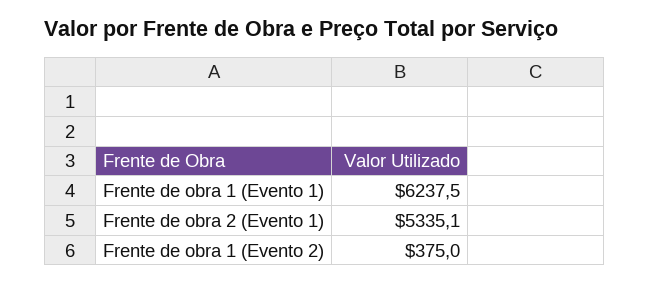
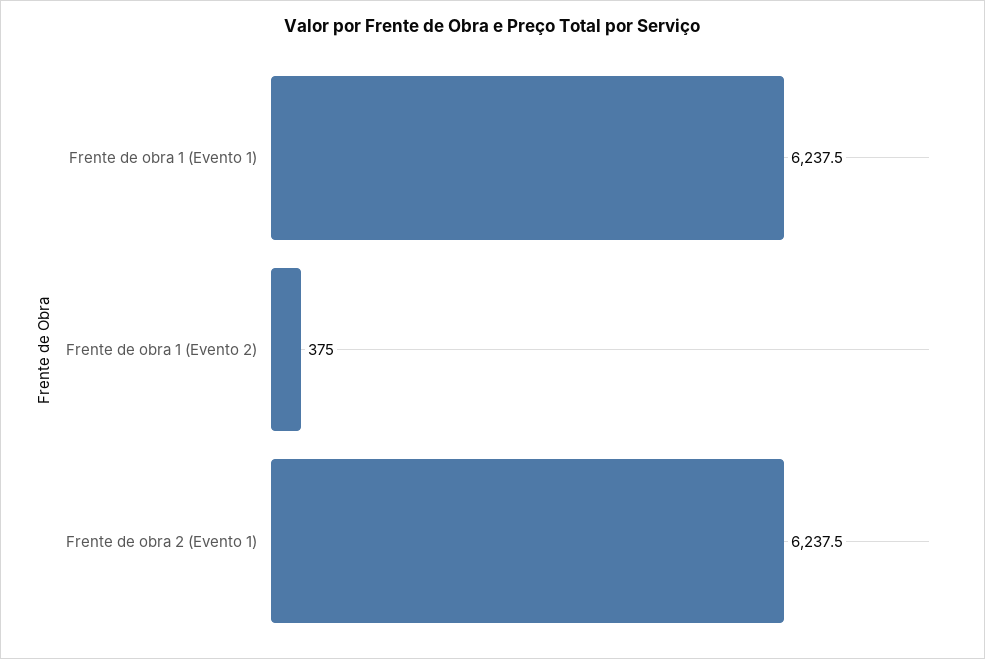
  {
    "Frente de obra 1 (Evento 1)": 6237.5,
-   "Frente de obra 2 (Evento 1)": 5335.1,
+   "Frente de obra 2 (Evento 1)": 6237.5,
    "Frente de obra 1 (Evento 2)": 375
  }

